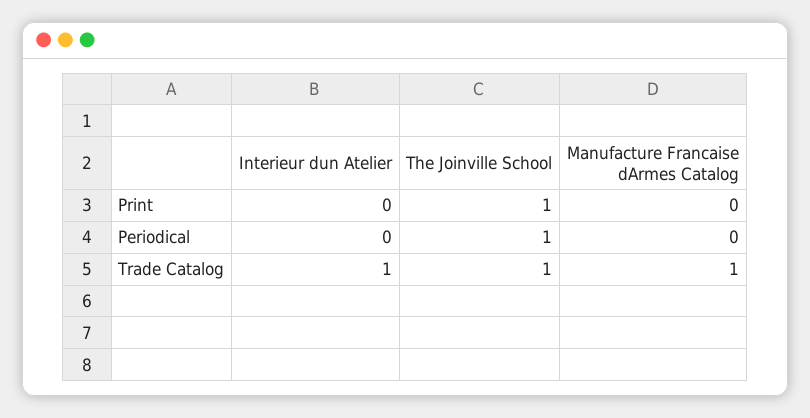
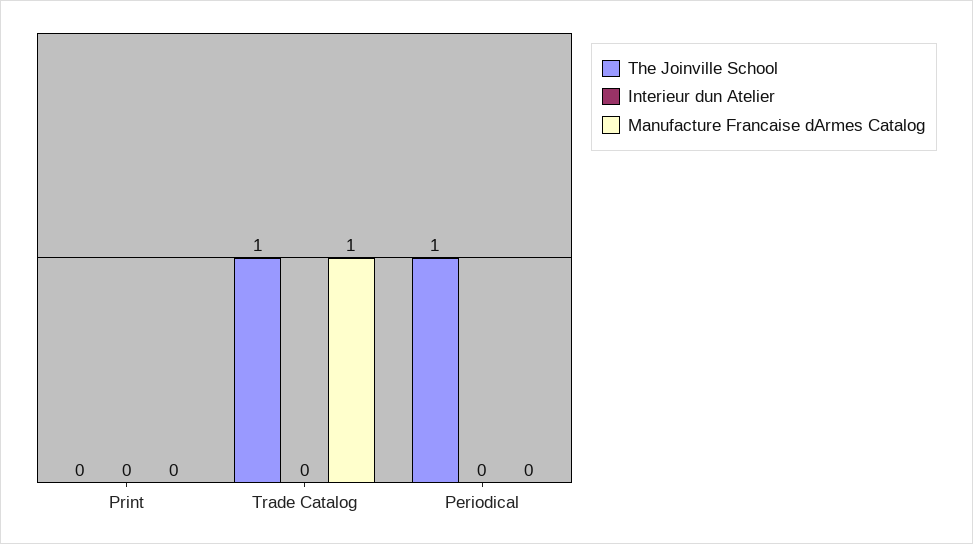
  {
    "Interieur dun Atelier": {
      "Print": 0,
      "Periodical": 0,
-     "Trade Catalog": 1
+     "Trade Catalog": 0
    },
    "The Joinville School": {
-     "Print": 1,
+     "Print": 0,
      "Periodical": 1,
      "Trade Catalog": 1
    },
    "Manufacture Francaise dArmes Catalog": {
      "Print": 0,
      "Periodical": 0,
      "Trade Catalog": 1
    }
  }

